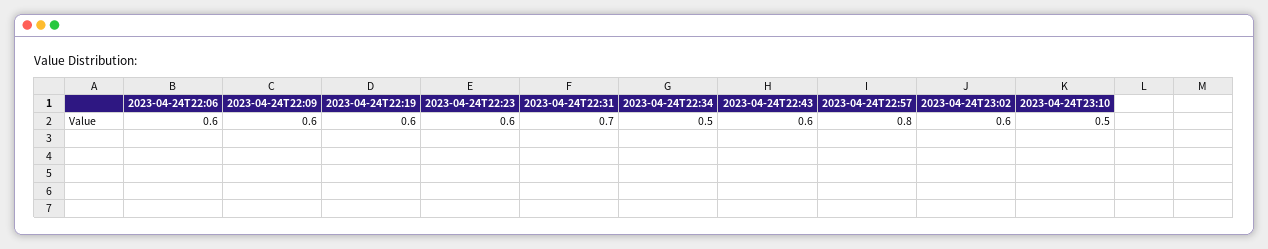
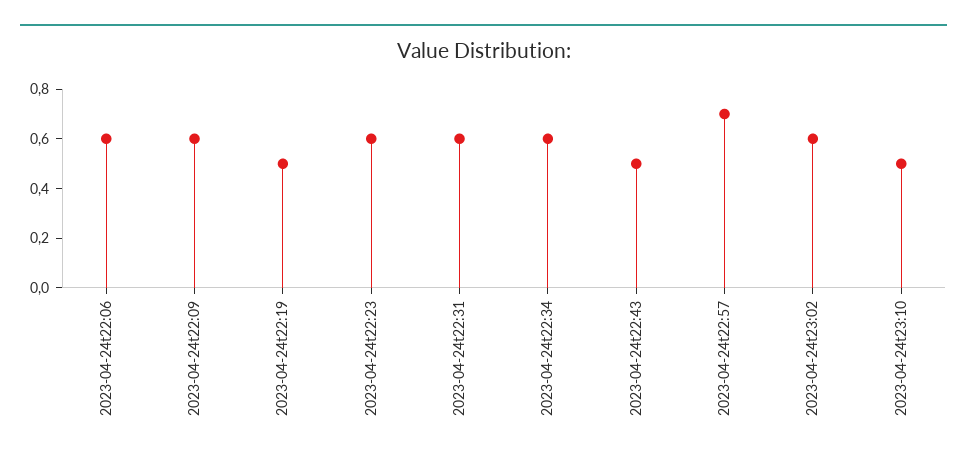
  {
    "2023-04-24T22:06": 0.6,
    "2023-04-24T22:09": 0.6,
-   "2023-04-24T22:19": 0.6,
+   "2023-04-24T22:19": 0.5,
    "2023-04-24T22:23": 0.6,
-   "2023-04-24T22:31": 0.7,
+   "2023-04-24T22:31": 0.6,
-   "2023-04-24T22:34": 0.5,
+   "2023-04-24T22:34": 0.6,
-   "2023-04-24T22:43": 0.6,
+   "2023-04-24T22:43": 0.5,
-   "2023-04-24T22:57": 0.8,
+   "2023-04-24T22:57": 0.7,
    "2023-04-24T23:02": 0.6,
    "2023-04-24T23:10": 0.5
  }

